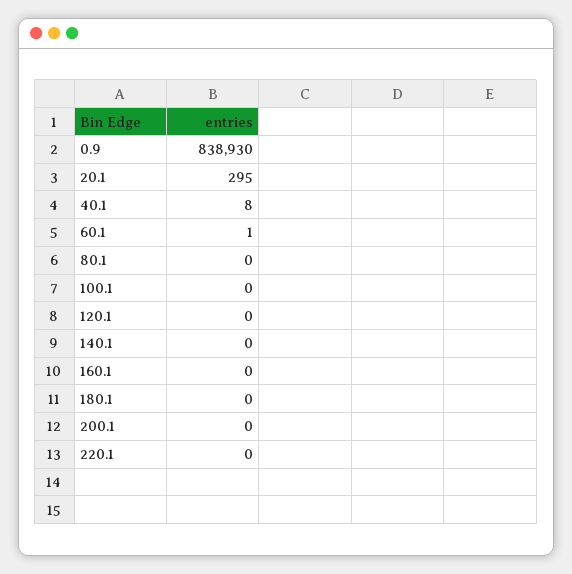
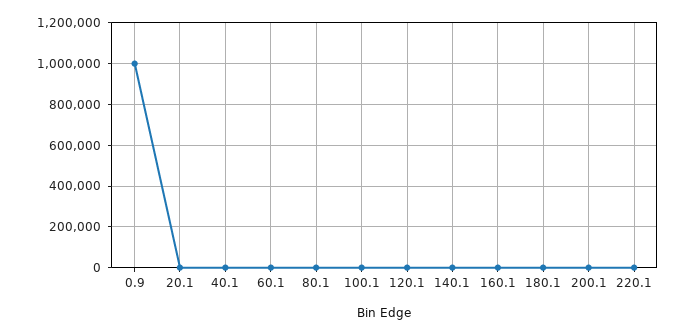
  {
-   "0.9": 838930,
+   "0.9": 1000000,
    "20.1": 295,
    "40.1": 8,
    "60.1": 1,
    "80.1": 0,
    "100.1": 0,
    "120.1": 0,
    "140.1": 0,
    "160.1": 0,
    "180.1": 0,
    "200.1": 0,
    "220.1": 0
  }

